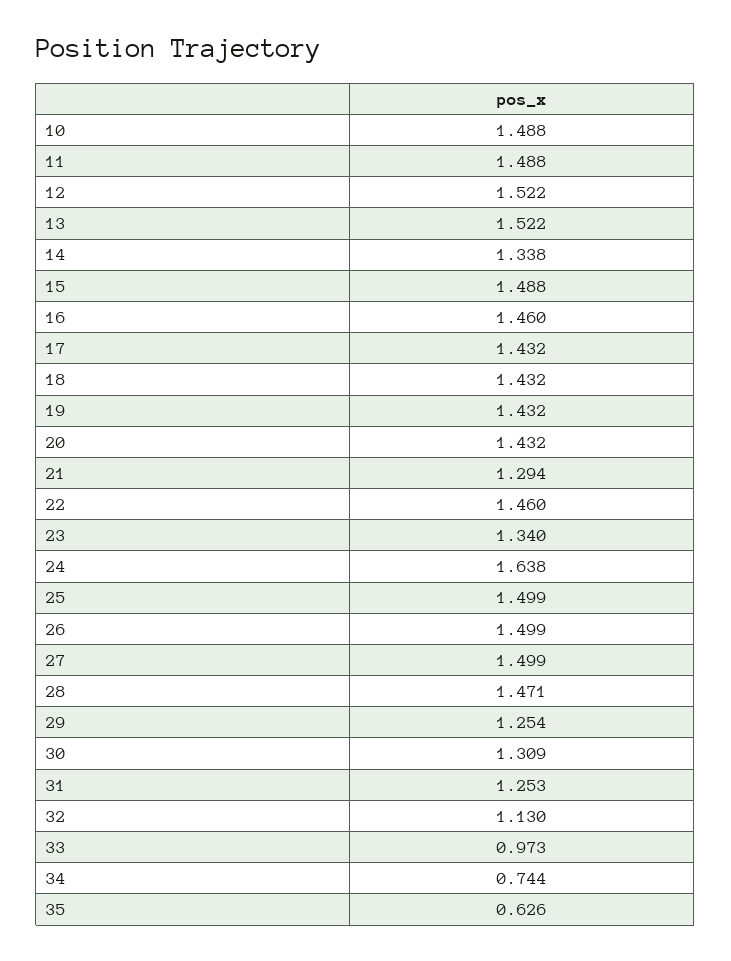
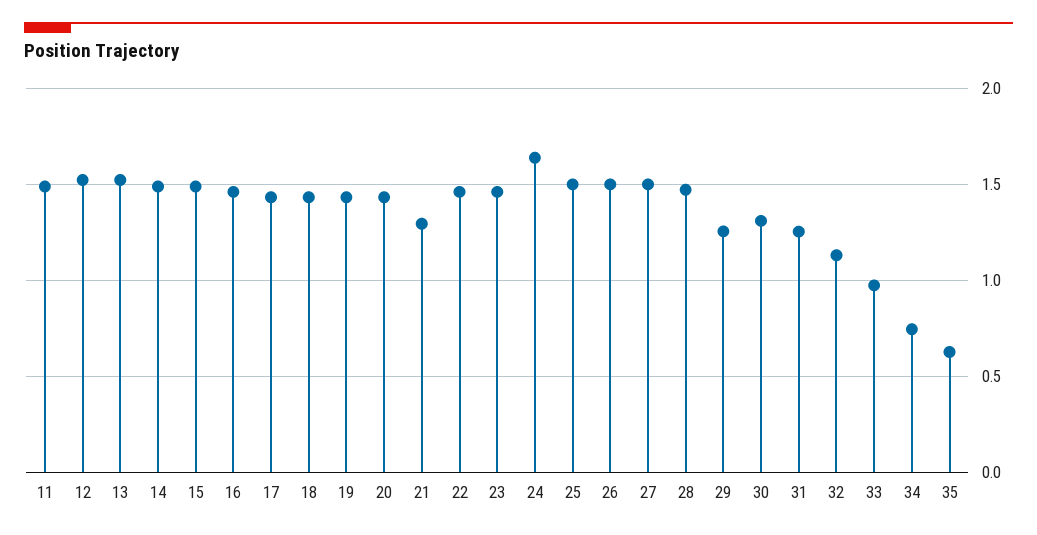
  {
-   "10": 1.488,
    "11": 1.488,
    "12": 1.522,
    "13": 1.522,
-   "14": 1.338,
+   "14": 1.5,
    "15": 1.488,
    "16": 1.46,
    "17": 1.432,
    "18": 1.432,
    "19": 1.432,
    "20": 1.432,
    "21": 1.294,
    "22": 1.46,
-   "23": 1.34,
+   "23": 1.45,
    "24": 1.638,
    "25": 1.499,
    "26": 1.499,
    "27": 1.499,
    "28": 1.471,
    "29": 1.254,
    "30": 1.309,
    "31": 1.253,
    "32": 1.13,
    "33": 0.973,
    "34": 0.744,
    "35": 0.626
  }

